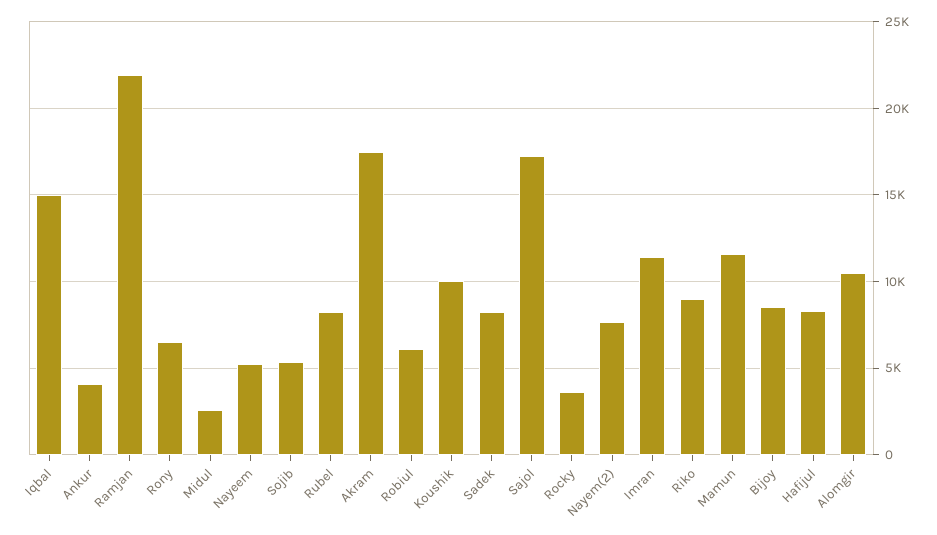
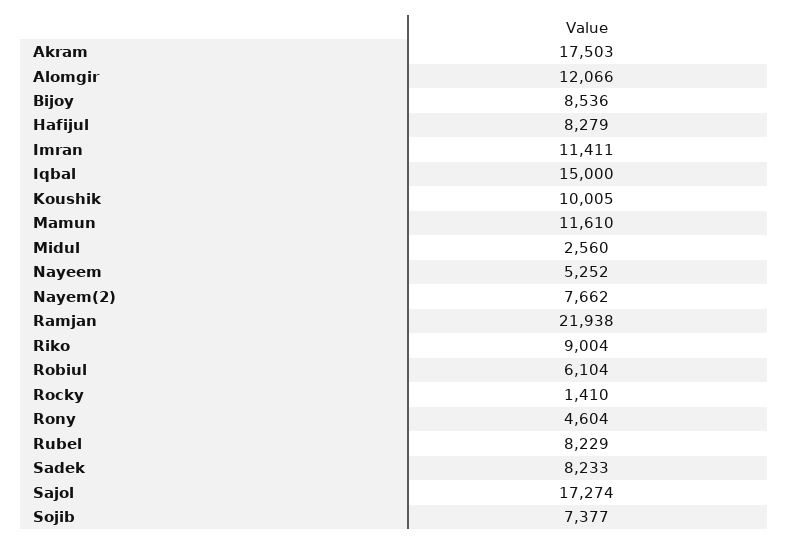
  {
    "Iqbal": 15000,
-   "Ankur": 4000,
    "Ramjan": 21938,
-   "Rony": 6500,
+   "Rony": 4604,
    "Midul": 2560,
    "Nayeem": 5252,
-   "Sojib": 5500,
+   "Sojib": 7377,
    "Rubel": 8229,
    "Akram": 17503,
    "Robiul": 6104,
    "Koushik": 10005,
    "Sadek": 8233,
    "Sajol": 17274,
-   "Rocky": 3500,
+   "Rocky": 1410,
    "Nayem(2)": 7662,
    "Imran": 11411,
    "Riko": 9004,
    "Mamun": 11610,
    "Bijoy": 8536,
    "Hafijul": 8279,
-   "Alomgir": 10500
+   "Alomgir": 12066
  }

